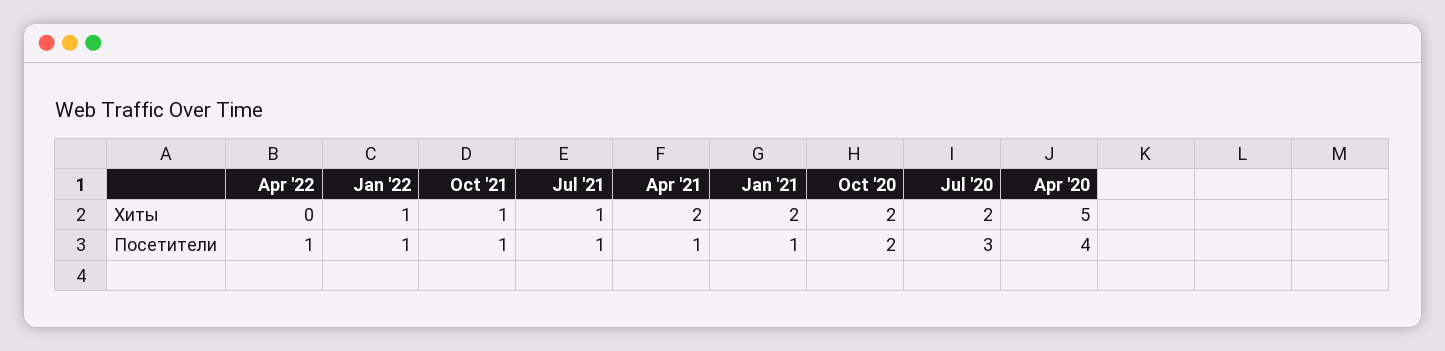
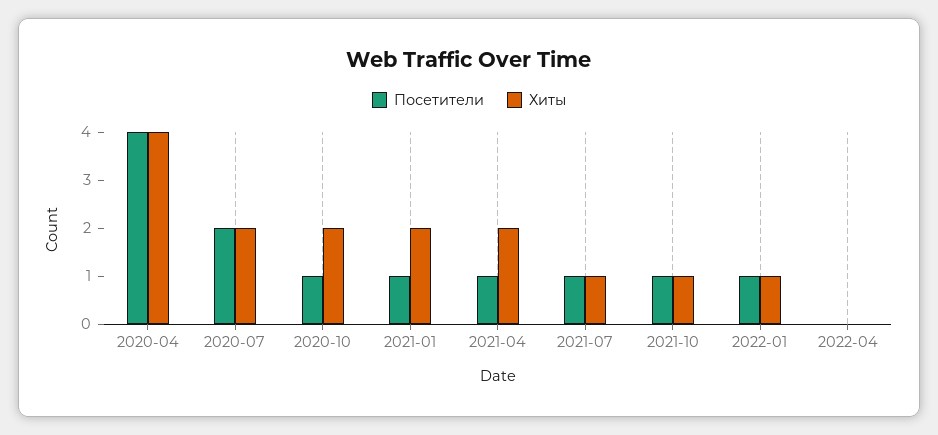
  {
    "Хиты": {
      "Apr '22": 0,
      "Jan '22": 1,
      "Oct '21": 1,
      "Jul '21": 1,
      "Apr '21": 2,
      "Jan '21": 2,
      "Oct '20": 2,
      "Jul '20": 2,
-     "Apr '20": 5
+     "Apr '20": 4
    },
    "Посетители": {
-     "Apr '22": 1,
+     "Apr '22": 0,
      "Jan '22": 1,
      "Oct '21": 1,
      "Jul '21": 1,
      "Apr '21": 1,
      "Jan '21": 1,
-     "Oct '20": 2,
+     "Oct '20": 1,
-     "Jul '20": 3,
+     "Jul '20": 2,
      "Apr '20": 4
    }
  }

